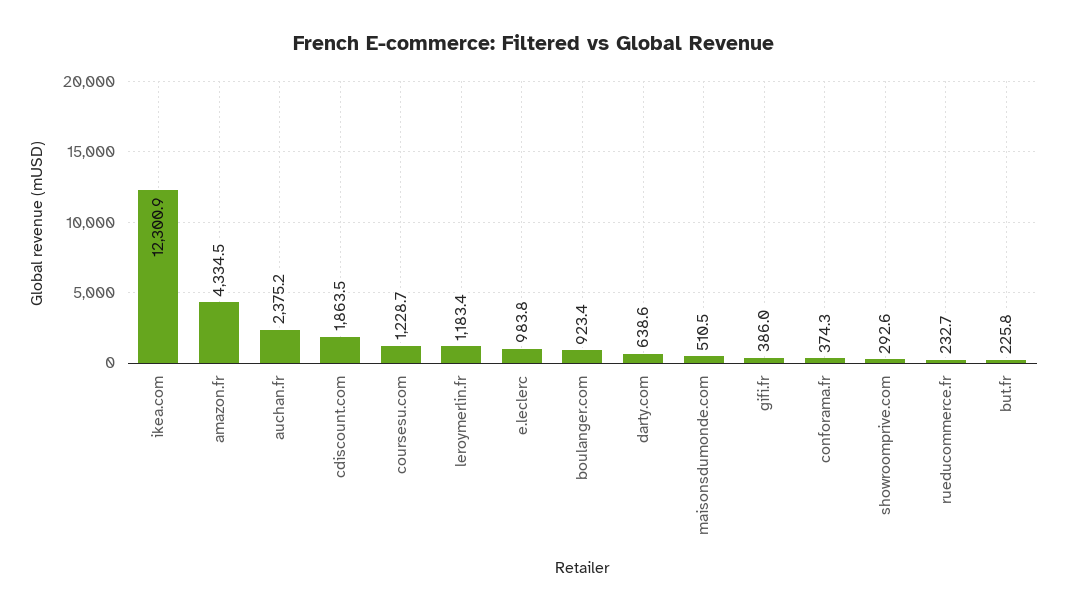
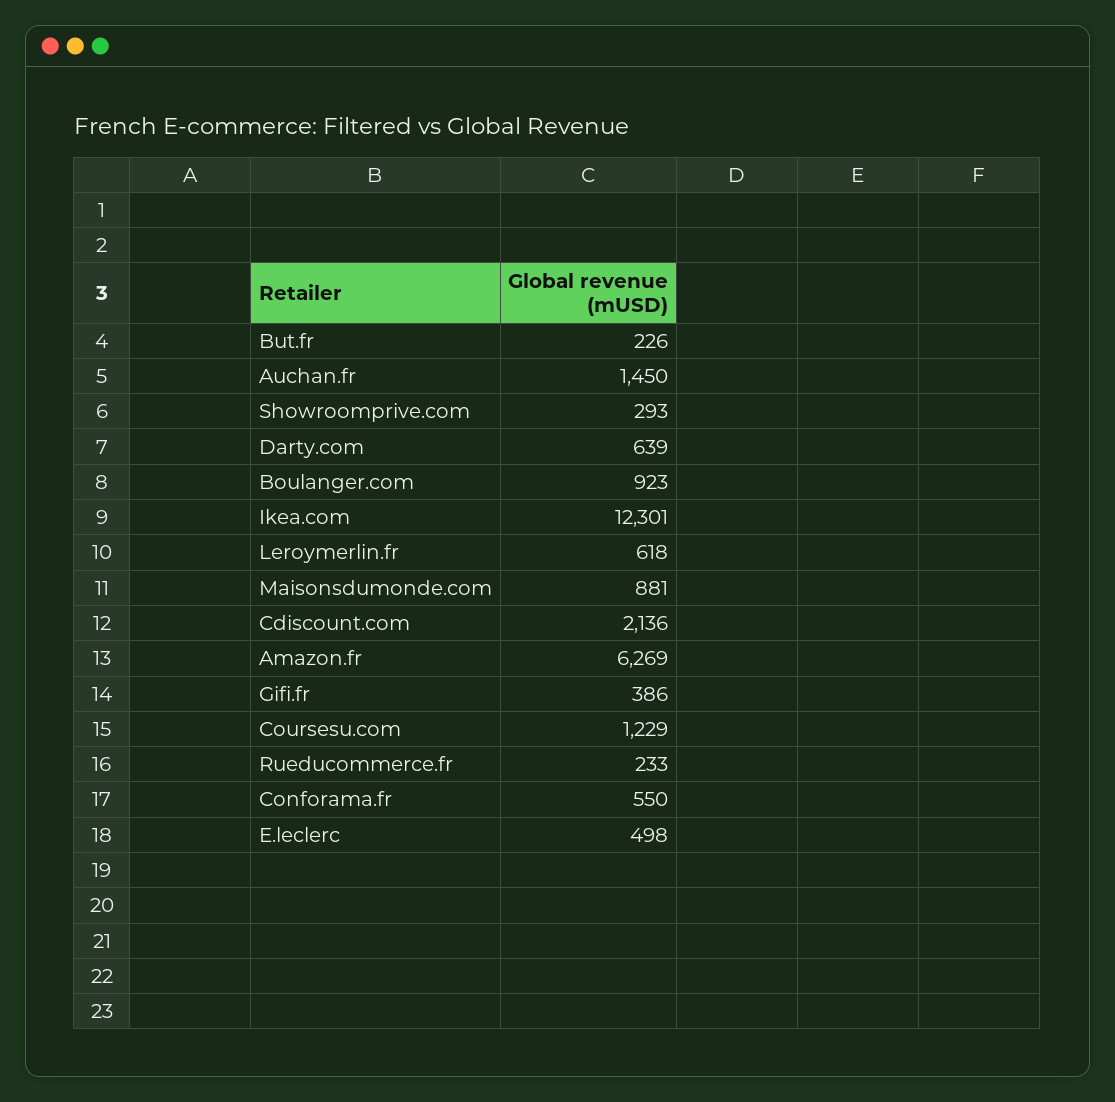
  {
    "ikea.com": 12300.9,
-   "amazon.fr": 4334.5,
+   "amazon.fr": 6269,
-   "auchan.fr": 2375.2,
+   "auchan.fr": 1450,
-   "cdiscount.com": 1863.5,
+   "cdiscount.com": 2136,
    "coursesu.com": 1228.7,
-   "leroymerlin.fr": 1183.4,
+   "leroymerlin.fr": 618,
-   "e.leclerc": 983.8,
+   "e.leclerc": 498,
    "boulanger.com": 923.4,
    "darty.com": 638.6,
-   "maisonsdumonde.com": 510.5,
+   "maisonsdumonde.com": 881,
    "gifi.fr": 386,
-   "conforama.fr": 374.3,
+   "conforama.fr": 550,
    "showroomprive.com": 292.6,
    "rueducommerce.fr": 232.7,
    "but.fr": 225.8
  }

